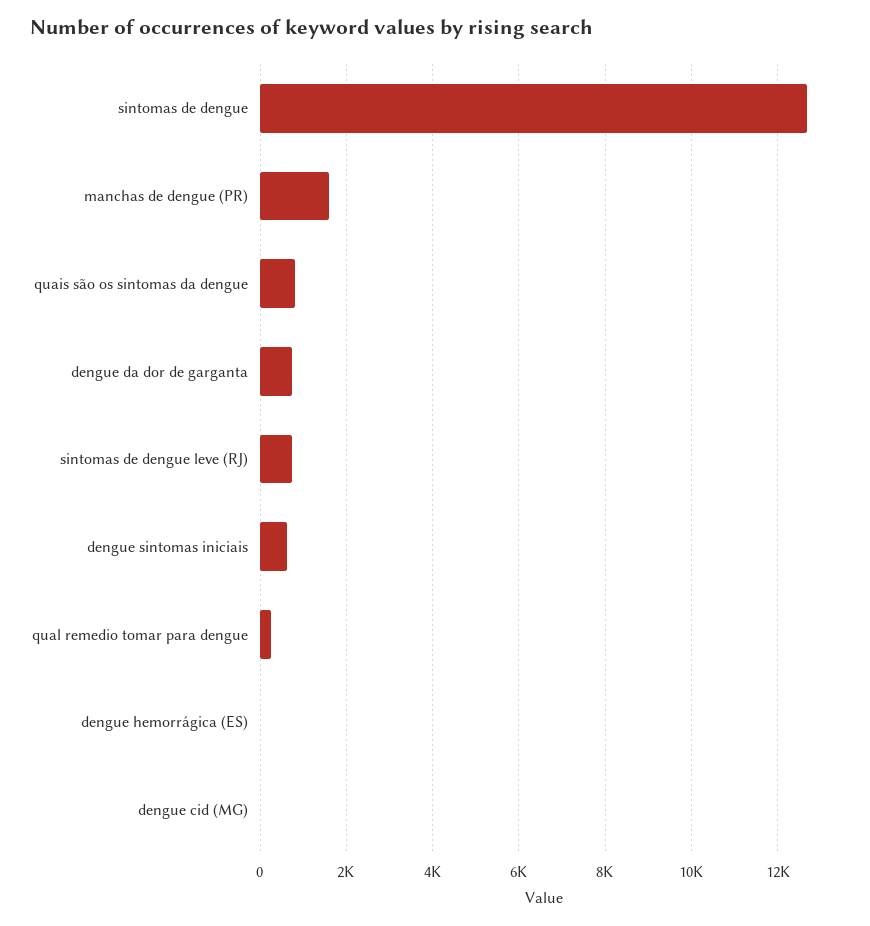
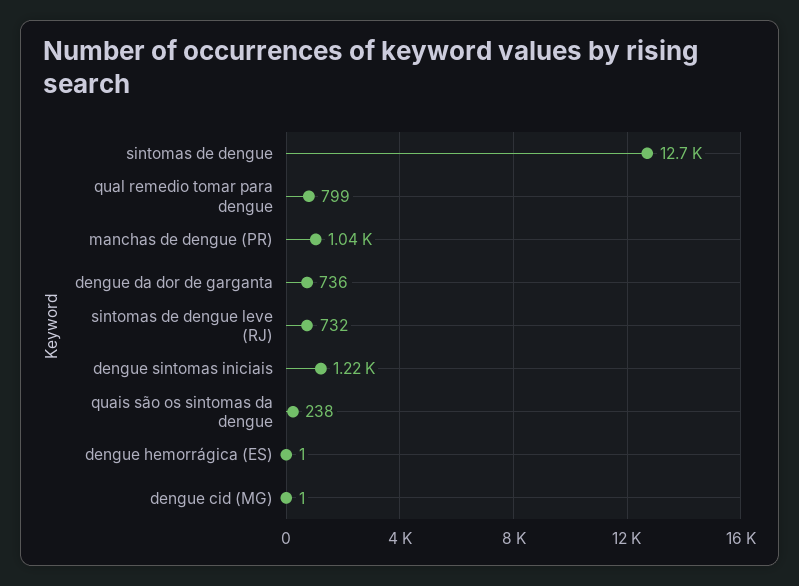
  {
    "sintomas de dengue": 12700,
-   "manchas de dengue (PR)": 1600,
+   "manchas de dengue (PR)": 1040,
-   "quais são os sintomas da dengue": 800,
+   "quais são os sintomas da dengue": 238,
    "dengue da dor de garganta": 736,
    "sintomas de dengue leve (RJ)": 732,
-   "dengue sintomas iniciais": 600,
+   "dengue sintomas iniciais": 1220,
-   "qual remedio tomar para dengue": 200,
+   "qual remedio tomar para dengue": 799,
    "dengue hemorrágica (ES)": 1,
    "dengue cid (MG)": 1
  }

